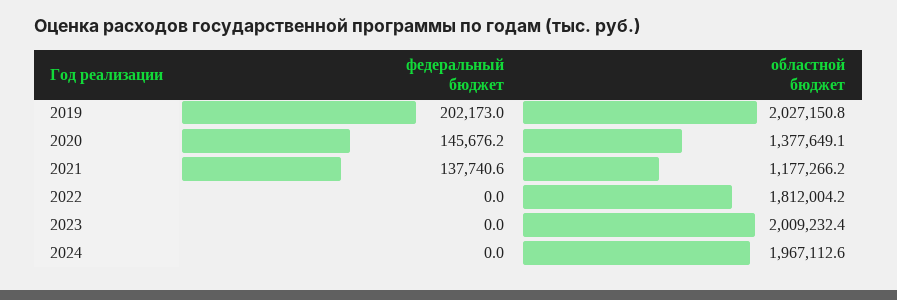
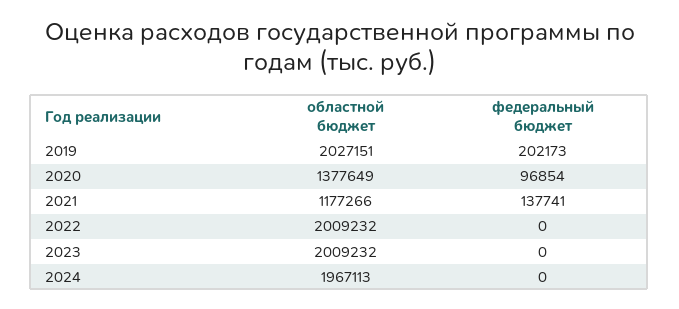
  {
    "федеральный бюджет": {
      "2019": 202173,
-     "2020": 145676.2,
+     "2020": 96854,
      "2021": 137740.6,
      "2022": 0,
      "2023": 0,
      "2024": 0
    },
    "областной бюджет": {
      "2019": 2027150.8,
      "2020": 1377649.1,
      "2021": 1177266.2,
-     "2022": 1812004.2,
+     "2022": 2009232,
      "2023": 2009232.4,
      "2024": 1967112.6
    }
  }

